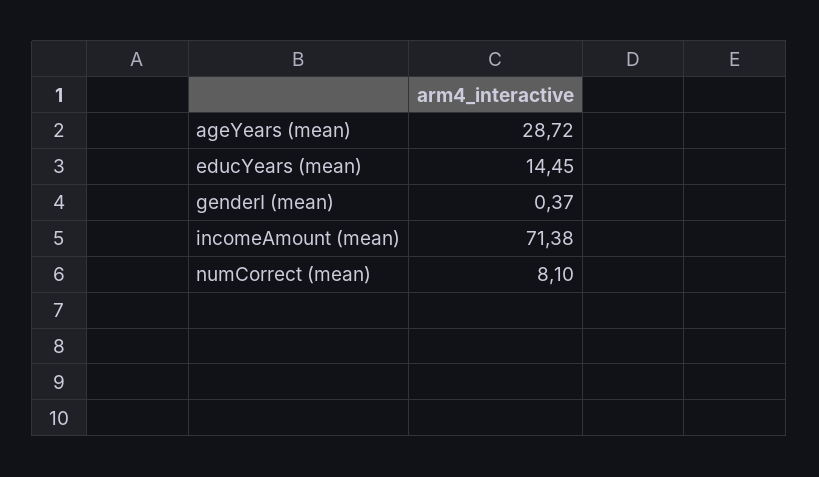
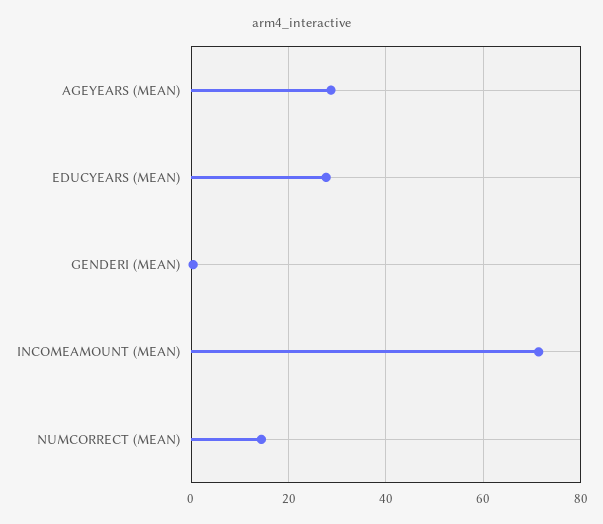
  {
    "ageYears (mean)": 28.72,
-   "educYears (mean)": 14.45,
+   "educYears (mean)": 28,
    "genderI (mean)": 0.37,
    "incomeAmount (mean)": 71.38,
-   "numCorrect (mean)": 8.1
+   "numCorrect (mean)": 14
  }

